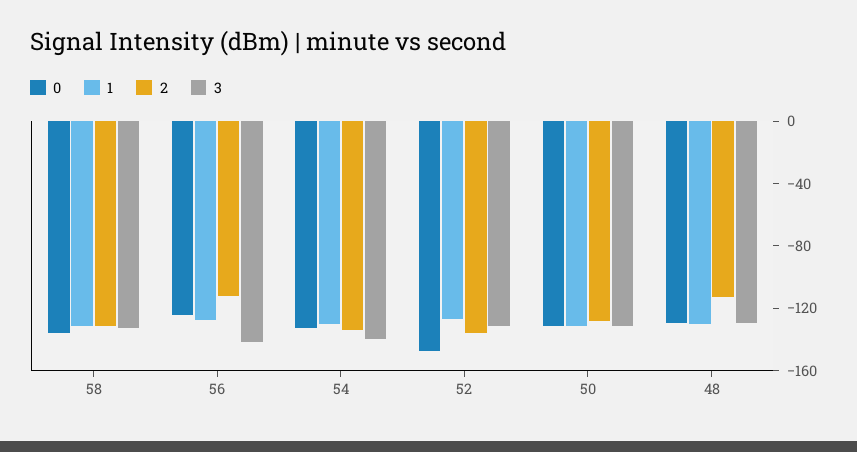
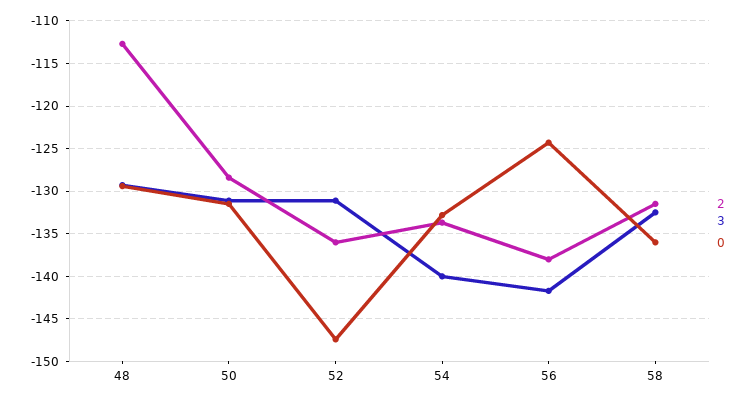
  {
    "0": {
      "58": -136,
      "56": -124,
      "54": -133,
      "52": -147,
      "50": -132,
      "48": -129
    },
-   "1": {
-     "58": -130,
-     "56": -130,
-     "54": -130,
-     "52": -130,
-     "50": -130,
-     "48": -130
-   },
    "2": {
      "58": -132,
-     "56": -110,
+     "56": -138,
      "54": -134,
      "52": -136,
      "50": -128,
      "48": -113
    },
    "3": {
      "58": -133,
      "56": -142,
      "54": -140,
      "52": -131,
      "50": -131,
      "48": -129
    }
  }

